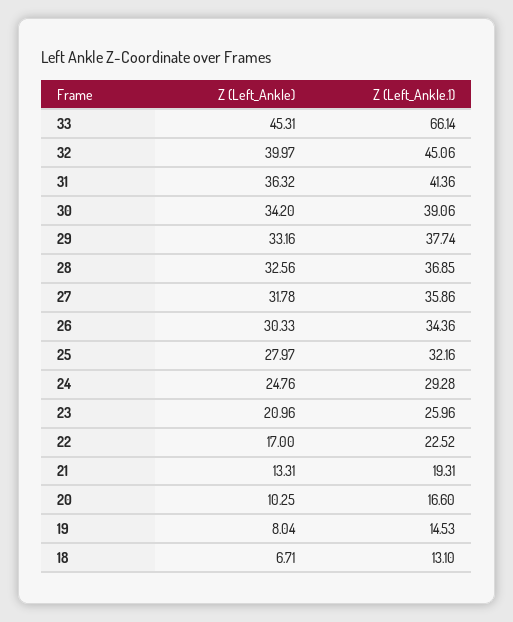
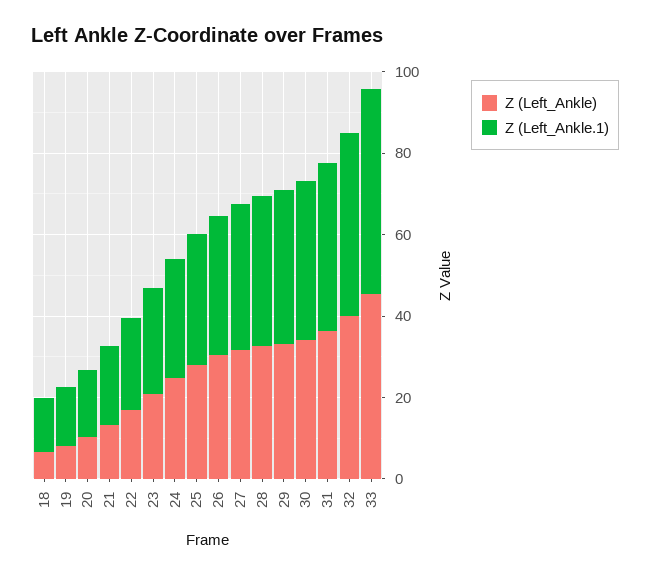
  {
    "Z (Left_Ankle)": {
      "33": 45.31,
      "32": 39.97,
      "31": 36.32,
      "30": 34.2,
      "29": 33.16,
      "28": 32.56,
      "27": 31.78,
      "26": 30.33,
      "25": 27.97,
      "24": 24.76,
      "23": 20.96,
      "22": 17,
      "21": 13.31,
      "20": 10.25,
      "19": 8.04,
      "18": 6.71
    },
    "Z (Left_Ankle.1)": {
-     "33": 66.14,
+     "33": 50,
      "32": 45.06,
      "31": 41.36,
      "30": 39.06,
      "29": 37.74,
      "28": 36.85,
      "27": 35.86,
      "26": 34.36,
      "25": 32.16,
      "24": 29.28,
      "23": 25.96,
      "22": 22.52,
      "21": 19.31,
      "20": 16.6,
      "19": 14.53,
      "18": 13.1
    }
  }

